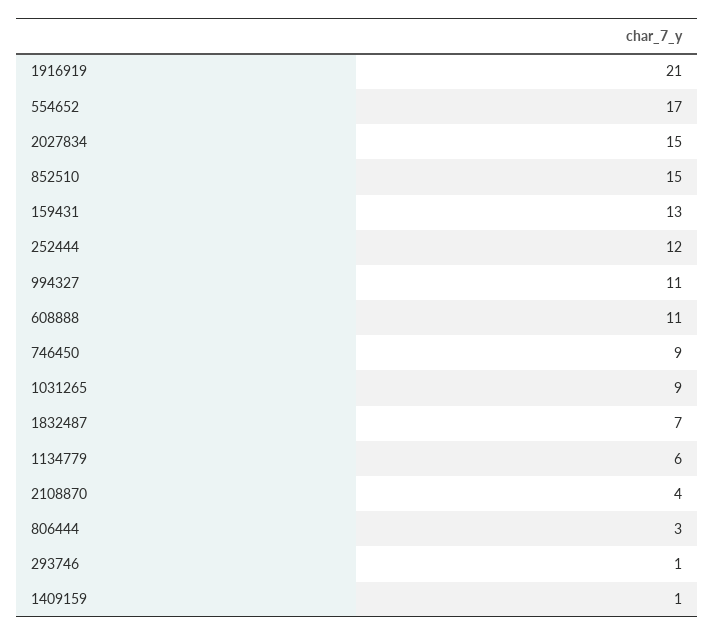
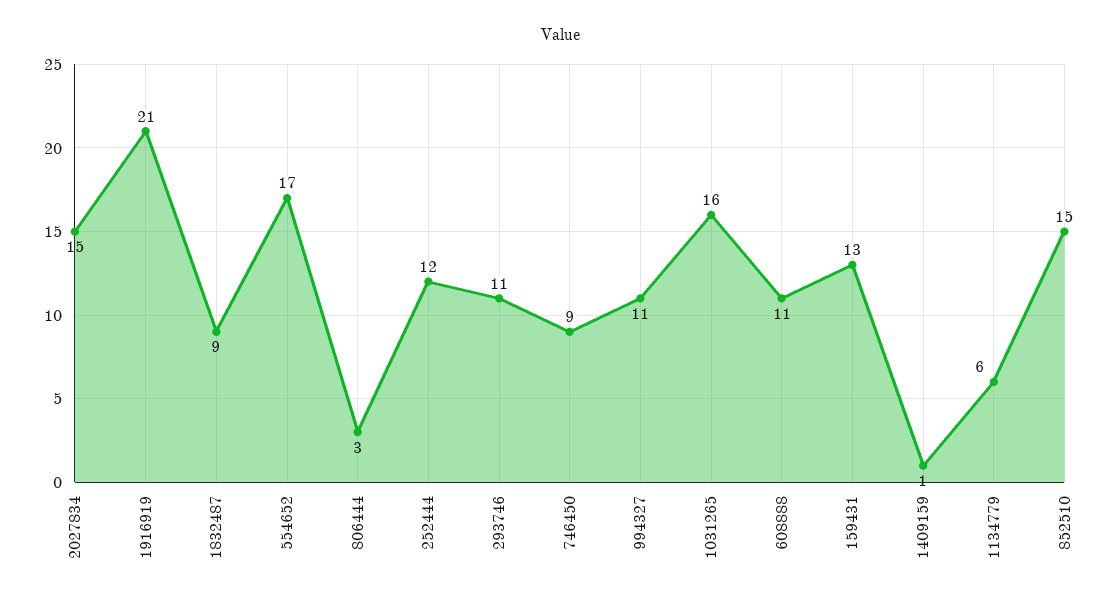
  {
    "1916919": 21,
    "554652": 17,
    "2027834": 15,
    "852510": 15,
    "159431": 13,
    "252444": 12,
    "994327": 11,
    "608888": 11,
    "746450": 9,
-   "1031265": 9,
+   "1031265": 16,
-   "1832487": 7,
+   "1832487": 9,
    "1134779": 6,
-   "2108870": 4,
    "806444": 3,
-   "293746": 1,
+   "293746": 11,
    "1409159": 1
  }

